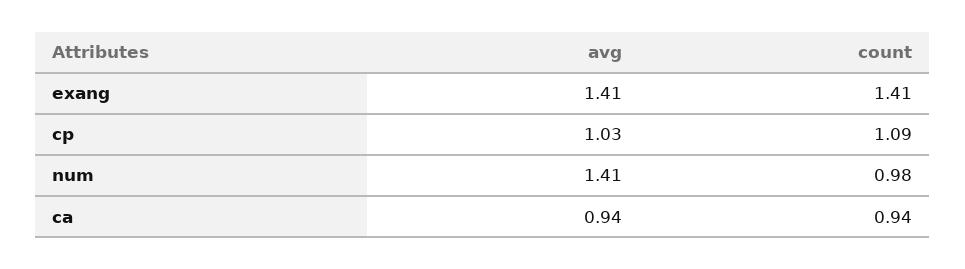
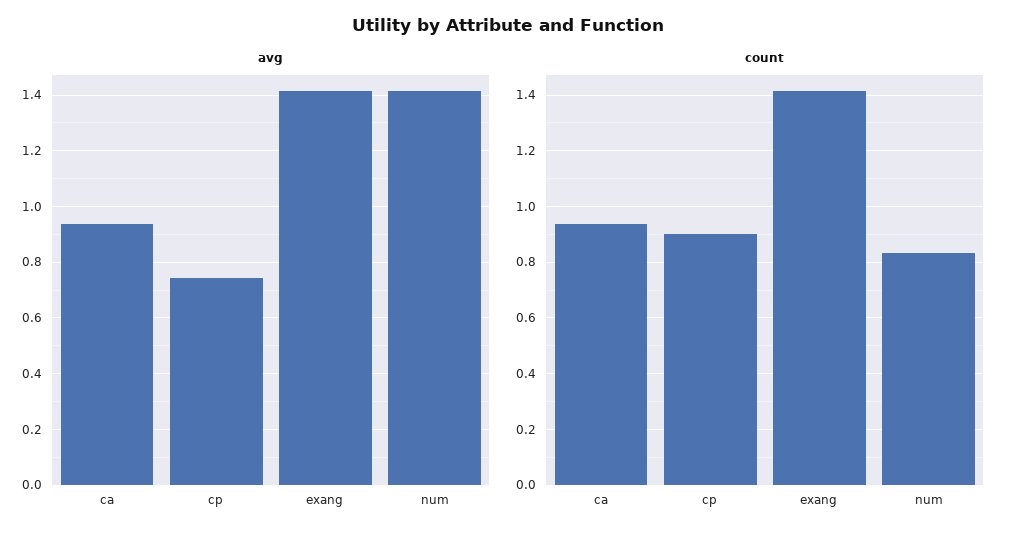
  {
    "avg": {
      "exang": 1.41,
-     "cp": 1.03,
+     "cp": 0.75,
      "num": 1.41,
      "ca": 0.94
    },
    "count": {
      "exang": 1.41,
-     "cp": 1.09,
+     "cp": 0.9,
-     "num": 0.98,
+     "num": 0.825,
      "ca": 0.94
    }
  }

